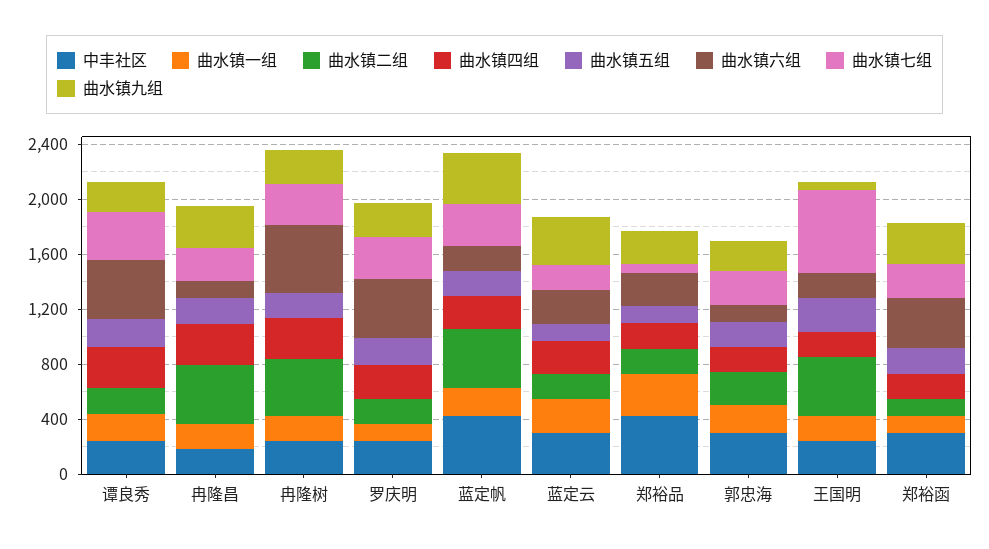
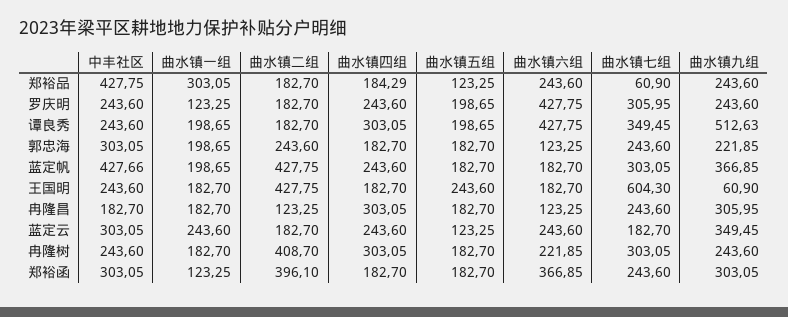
  {
    "中丰社区": {
      "谭良秀": 243.6,
      "冉隆昌": 182.7,
      "冉隆树": 243.6,
      "罗庆明": 243.6,
      "蓝定帆": 427.66,
      "蓝定云": 303.05,
      "郑裕品": 427.75,
      "郭忠海": 303.05,
      "王国明": 243.6,
      "郑裕函": 303.05
    },
    "曲水镇一组": {
      "谭良秀": 198.65,
      "冉隆昌": 182.7,
      "冉隆树": 182.7,
      "罗庆明": 123.25,
      "蓝定帆": 198.65,
      "蓝定云": 243.6,
      "郑裕品": 303.05,
      "郭忠海": 198.65,
      "王国明": 182.7,
      "郑裕函": 123.25
    },
    "曲水镇二组": {
      "谭良秀": 182.7,
-     "冉隆昌": 400,
+     "冉隆昌": 123.25,
      "冉隆树": 408.7,
      "罗庆明": 182.7,
      "蓝定帆": 427.75,
      "蓝定云": 182.7,
      "郑裕品": 182.7,
      "郭忠海": 243.6,
      "王国明": 427.75,
-     "郑裕函": 100
+     "郑裕函": 396.1
    },
    "曲水镇四组": {
      "谭良秀": 303.05,
      "冉隆昌": 303.05,
      "冉隆树": 303.05,
      "罗庆明": 243.6,
      "蓝定帆": 243.6,
      "蓝定云": 243.6,
      "郑裕品": 184.29,
      "郭忠海": 182.7,
      "王国明": 182.7,
      "郑裕函": 182.7
    },
    "曲水镇五组": {
      "谭良秀": 198.65,
      "冉隆昌": 182.7,
      "冉隆树": 182.7,
      "罗庆明": 198.65,
      "蓝定帆": 182.7,
      "蓝定云": 123.25,
      "郑裕品": 123.25,
      "郭忠海": 182.7,
      "王国明": 243.6,
      "郑裕函": 182.7
    },
    "曲水镇六组": {
      "谭良秀": 427.75,
      "冉隆昌": 123.25,
-     "冉隆树": 500,
+     "冉隆树": 221.85,
      "罗庆明": 427.75,
      "蓝定帆": 182.7,
      "蓝定云": 243.6,
      "郑裕品": 243.6,
      "郭忠海": 123.25,
      "王国明": 182.7,
      "郑裕函": 366.85
    },
    "曲水镇七组": {
      "谭良秀": 349.45,
      "冉隆昌": 243.6,
      "冉隆树": 303.05,
      "罗庆明": 305.95,
      "蓝定帆": 303.05,
      "蓝定云": 182.7,
      "郑裕品": 60.9,
      "郭忠海": 243.6,
      "王国明": 604.3,
      "郑裕函": 243.6
    },
    "曲水镇九组": {
-     "谭良秀": 200,
+     "谭良秀": 512.63,
      "冉隆昌": 305.95,
      "冉隆树": 243.6,
      "罗庆明": 243.6,
      "蓝定帆": 366.85,
      "蓝定云": 349.45,
      "郑裕品": 243.6,
      "郭忠海": 221.85,
      "王国明": 60.9,
      "郑裕函": 303.05
    }
  }

